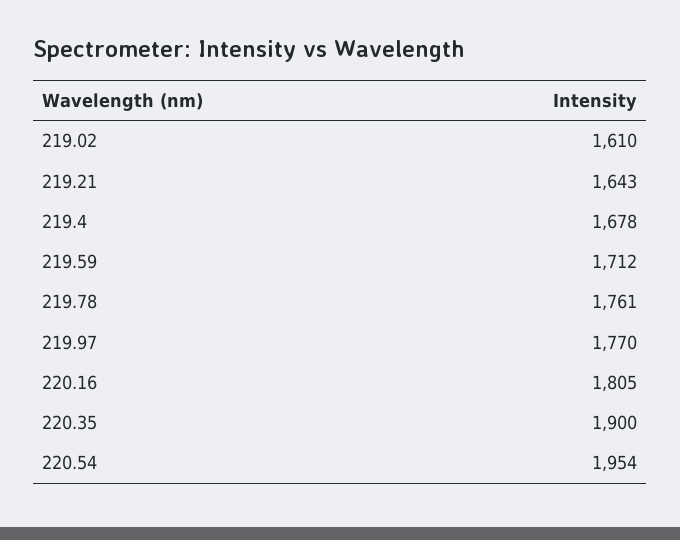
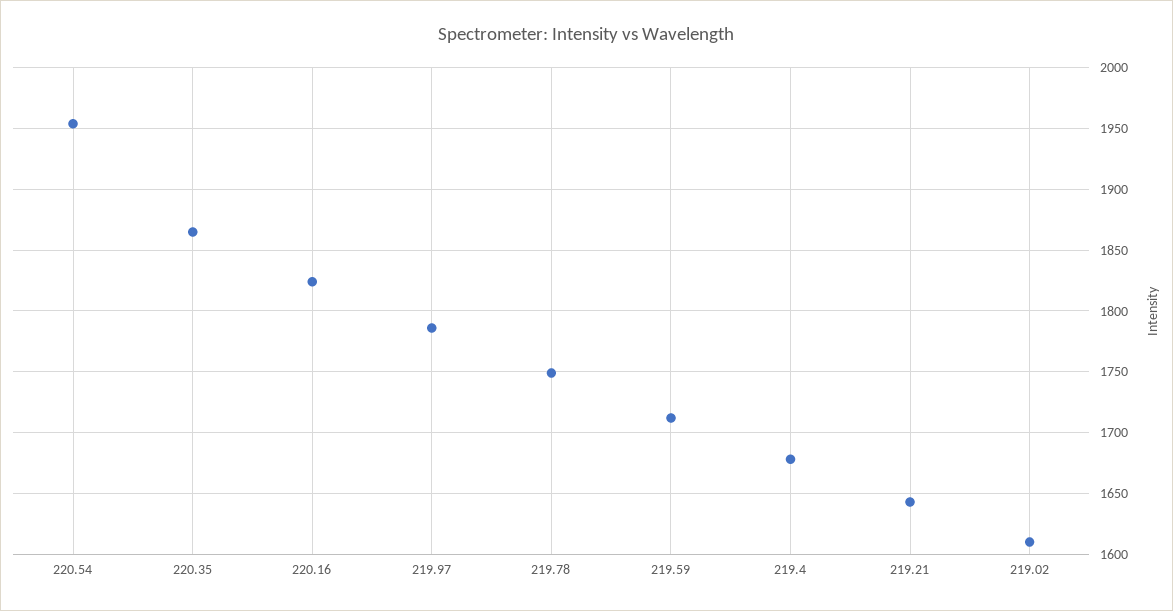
  {
    "219.02": 1610,
    "219.21": 1643,
    "219.4": 1678,
    "219.59": 1712,
-   "219.78": 1761,
+   "219.78": 1750,
-   "219.97": 1770,
+   "219.97": 1785,
-   "220.16": 1805,
+   "220.16": 1825,
-   "220.35": 1900,
+   "220.35": 1865,
    "220.54": 1954
  }

